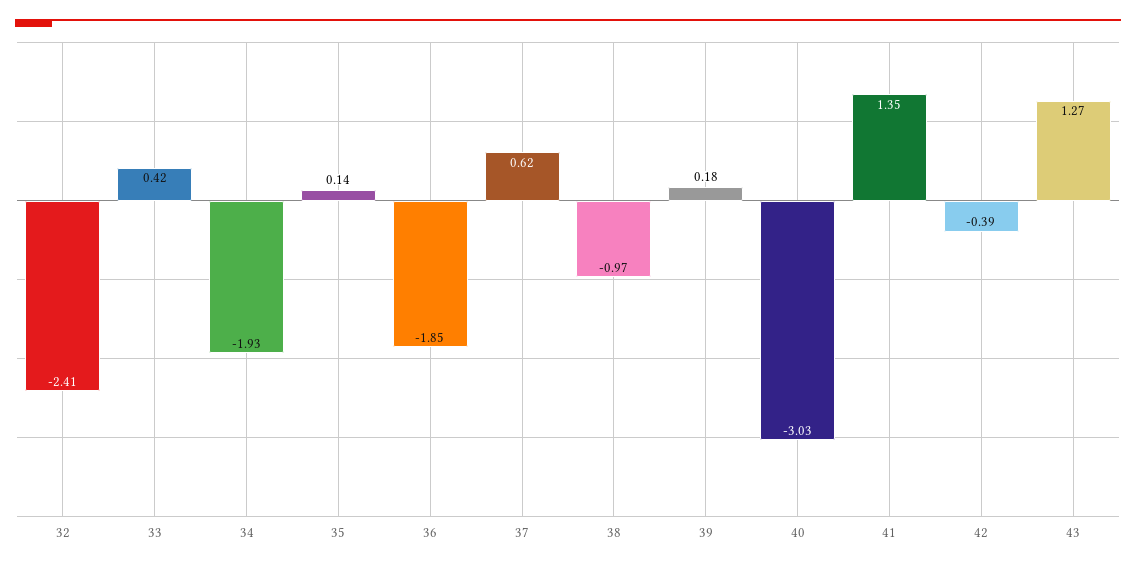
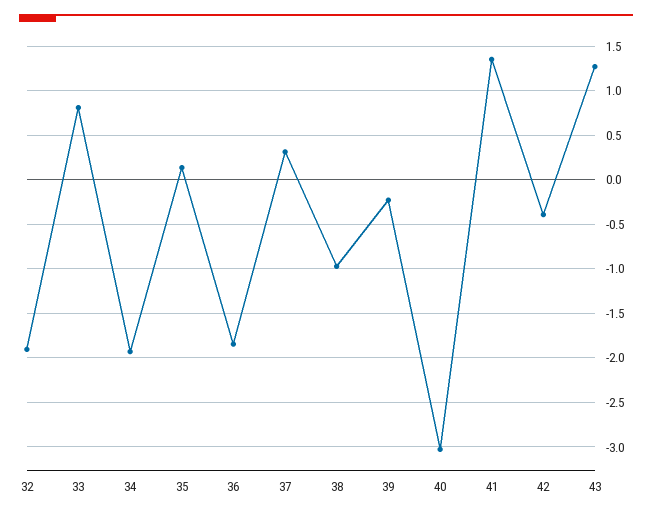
  {
-   "32": -2.41,
+   "32": -1.9,
-   "33": 0.42,
+   "33": 0.8,
    "34": -1.93,
    "35": 0.14,
    "36": -1.85,
-   "37": 0.62,
+   "37": 0.3,
    "38": -0.97,
-   "39": 0.18,
+   "39": -0.2,
    "40": -3.03,
    "41": 1.35,
    "42": -0.39,
    "43": 1.27
  }

